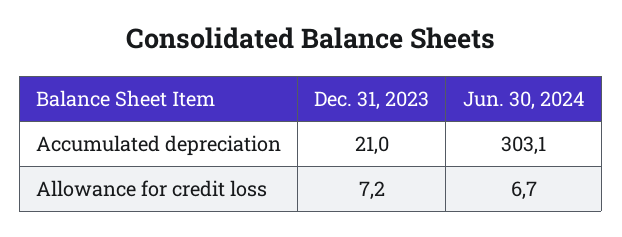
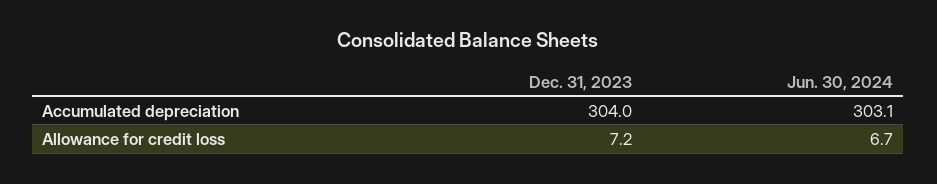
  {
    "Dec. 31, 2023": {
-     "Accumulated depreciation": 21,
+     "Accumulated depreciation": 304,
      "Allowance for credit loss": 7.2
    },
    "Jun. 30, 2024": {
      "Accumulated depreciation": 303.1,
      "Allowance for credit loss": 6.7
    }
  }

